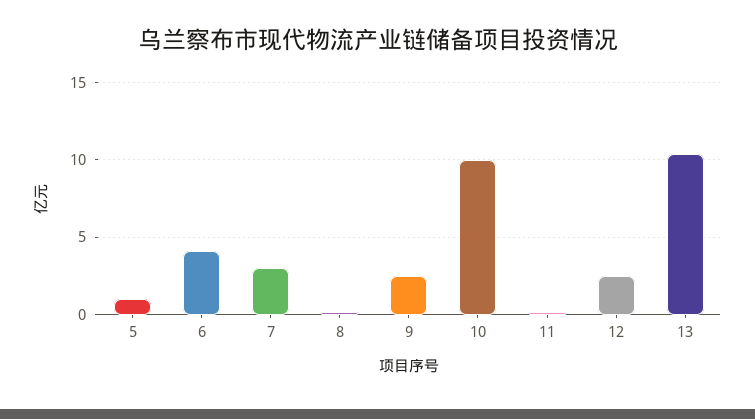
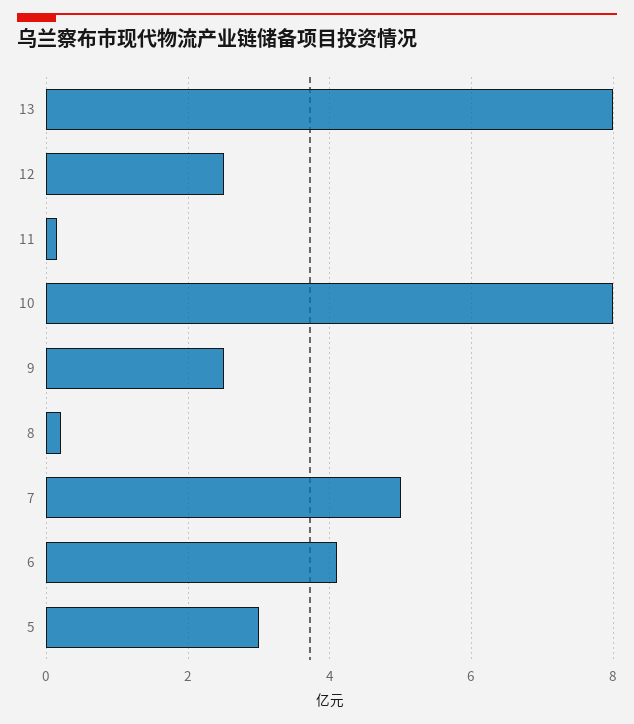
  {
-   "5": 1,
+   "5": 3,
    "6": 4.2,
-   "7": 3,
+   "7": 5,
    "8": 0.2,
    "9": 2.6,
-   "10": 10,
+   "10": 8,
    "11": 0.2,
    "12": 2.6,
-   "13": 10.5
+   "13": 8
  }

